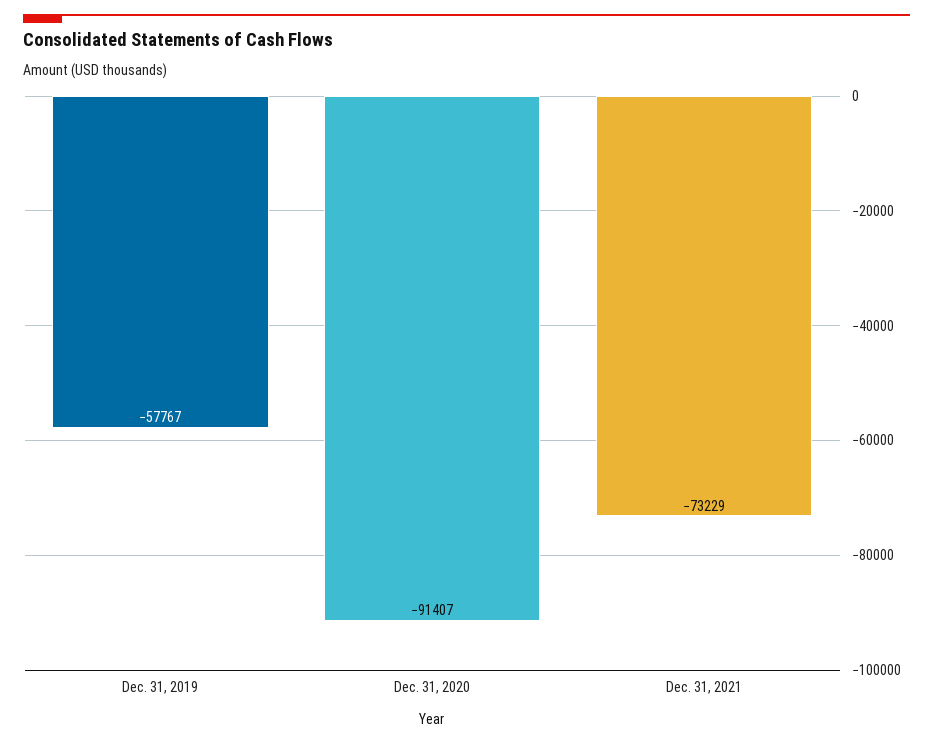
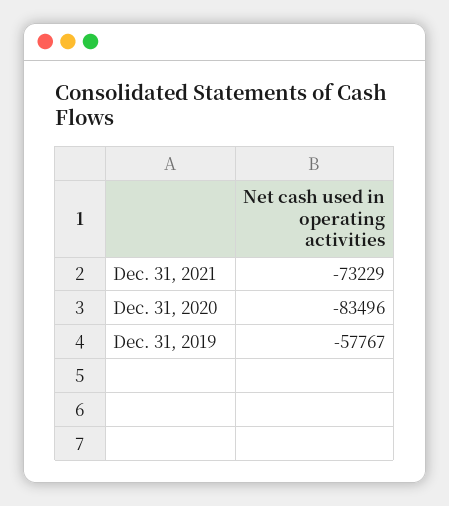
  {
    "Dec. 31, 2019": -57767,
-   "Dec. 31, 2020": -91407,
+   "Dec. 31, 2020": -83496,
    "Dec. 31, 2021": -73229
  }

